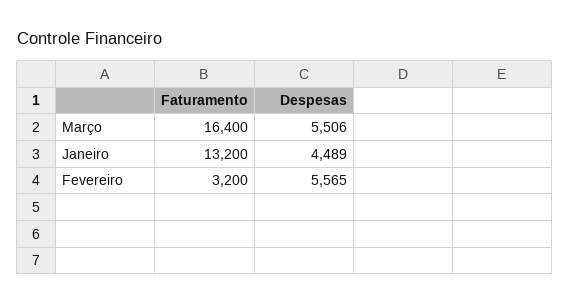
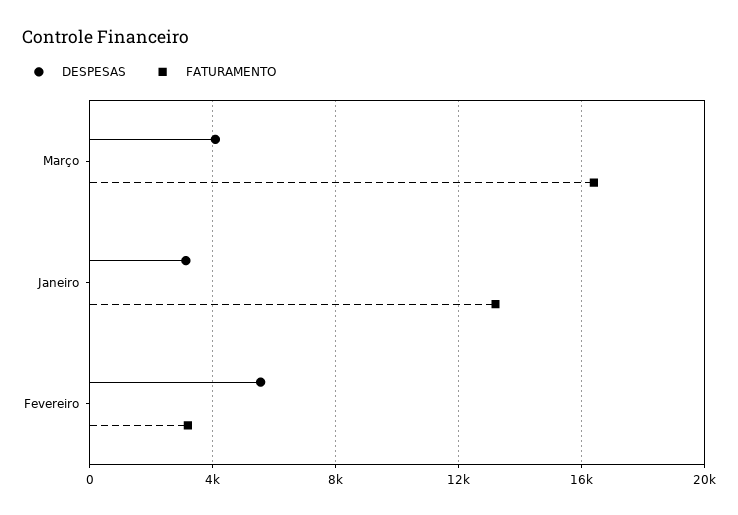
  {
    "Faturamento": {
      "Março": 16400,
      "Janeiro": 13200,
      "Fevereiro": 3200
    },
    "Despesas": {
-     "Março": 5506,
+     "Março": 4000,
-     "Janeiro": 4489,
+     "Janeiro": 3000,
      "Fevereiro": 5565
    }
  }

